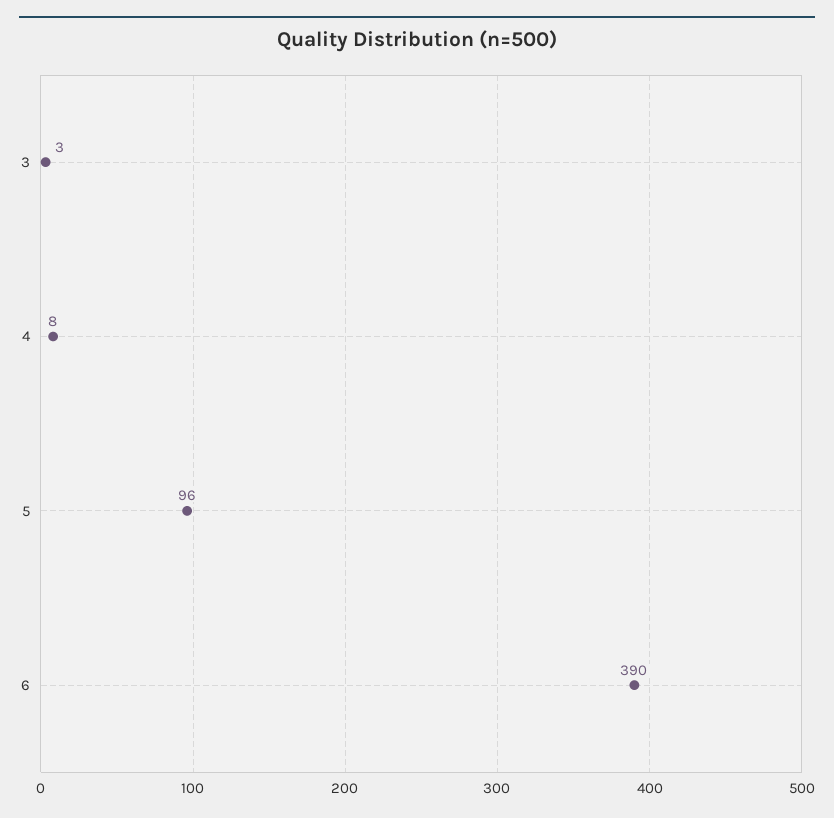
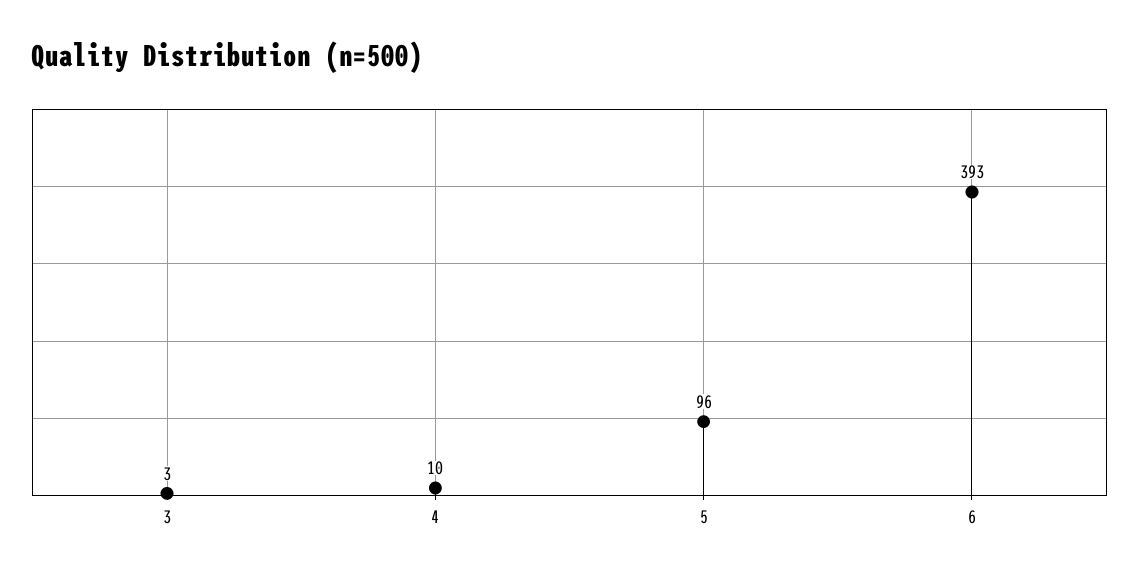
  {
    "3": 3,
-   "4": 8,
+   "4": 10,
    "5": 96,
-   "6": 390
+   "6": 393
  }

